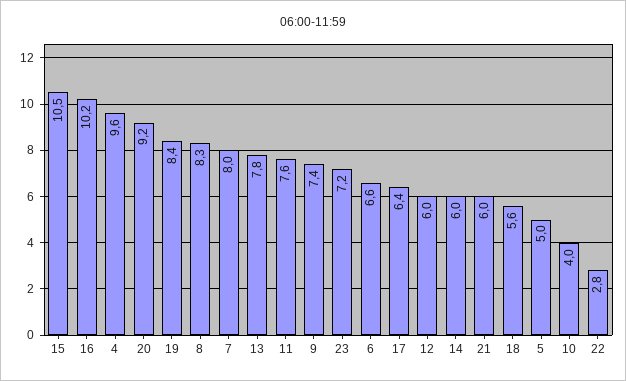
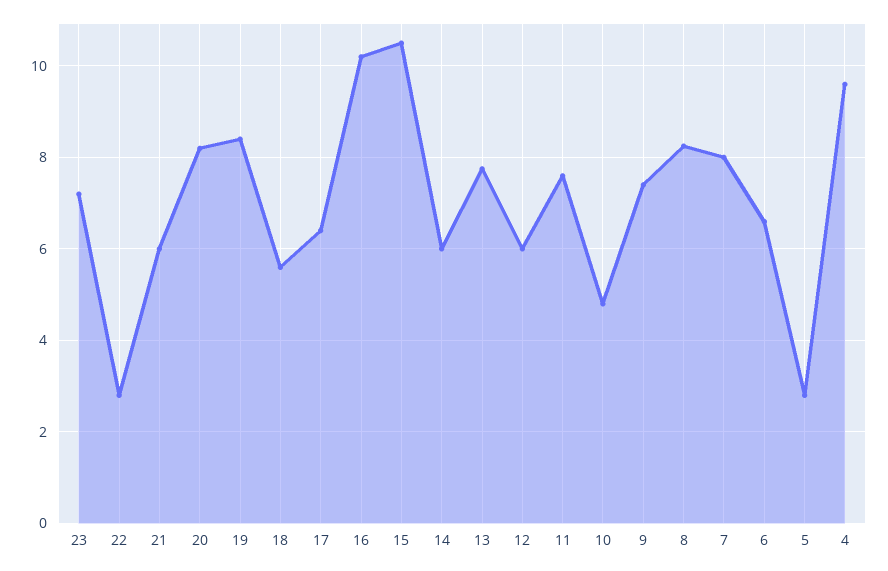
  {
    "15": 10.5,
    "16": 10.2,
    "4": 9.6,
-   "20": 9.2,
+   "20": 8.2,
    "19": 8.4,
    "8": 8.3,
    "7": 8,
    "13": 7.8,
    "11": 7.6,
    "9": 7.4,
    "23": 7.2,
    "6": 6.6,
    "17": 6.4,
    "12": 6,
    "14": 6,
    "21": 6,
    "18": 5.6,
-   "5": 5,
+   "5": 2.8,
-   "10": 4,
+   "10": 4.8,
    "22": 2.8
  }

